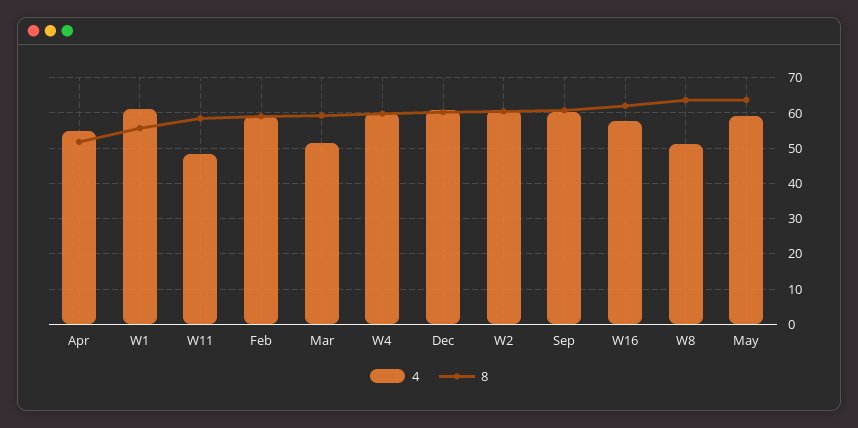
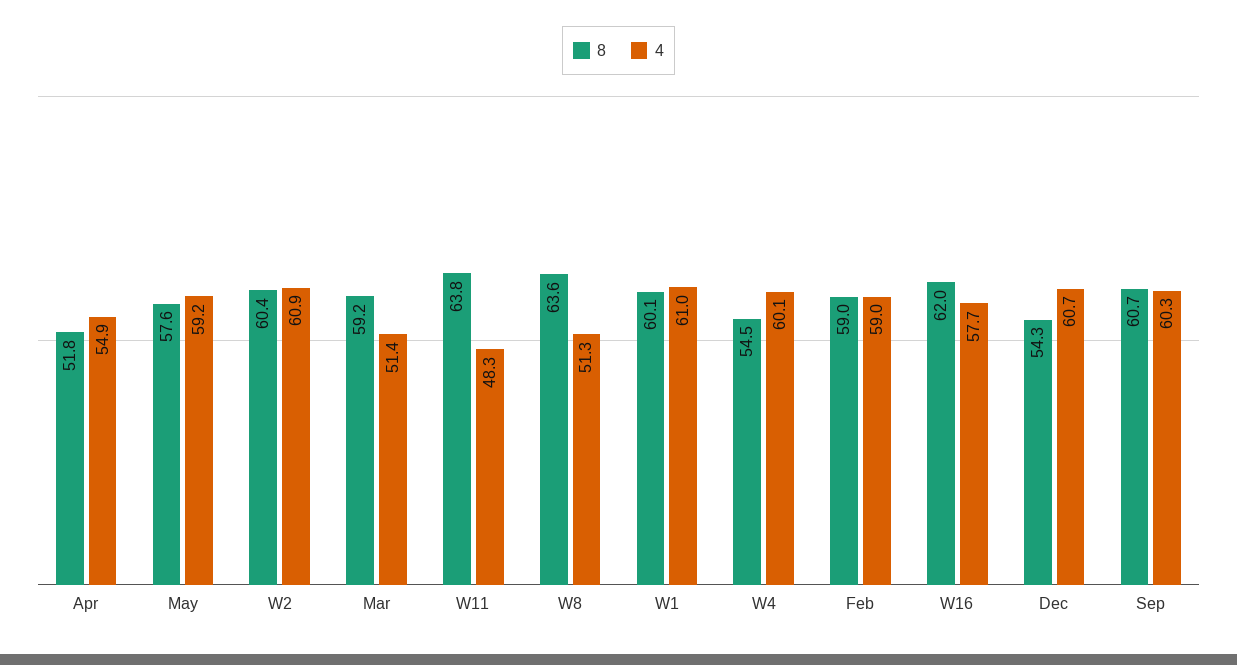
  {
    "4": {
      "Apr": 54.9,
      "W1": 61,
      "W11": 48.3,
      "Feb": 59,
      "Mar": 51.4,
      "W4": 60.1,
      "Dec": 60.7,
      "W2": 60.9,
      "Sep": 60.3,
      "W16": 57.7,
      "W8": 51.3,
      "May": 59.2
    },
    "8": {
      "Apr": 51.8,
-     "W1": 56,
+     "W1": 60.1,
-     "W11": 58,
+     "W11": 63.8,
      "Feb": 59,
      "Mar": 59.2,
-     "W4": 60,
+     "W4": 54.5,
-     "Dec": 60,
+     "Dec": 54.3,
      "W2": 60.4,
      "Sep": 60.7,
      "W16": 62,
      "W8": 63.6,
-     "May": 64
+     "May": 57.6
    }
  }

